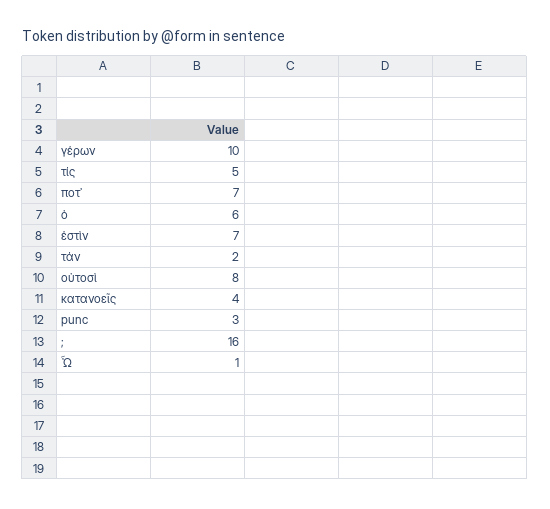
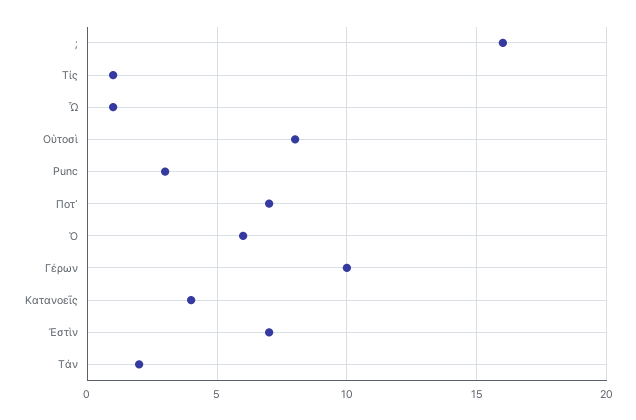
  {
    "γέρων": 10,
-   "τίς": 5,
+   "τίς": 1,
    "ποτ᾽": 7,
    "ὁ": 6,
    "ἐστὶν": 7,
    "τάν": 2,
    "οὑτοσὶ": 8,
    "κατανοεῖς": 4,
    "punc": 3,
    ";": 16,
    "Ὦ": 1
  }

